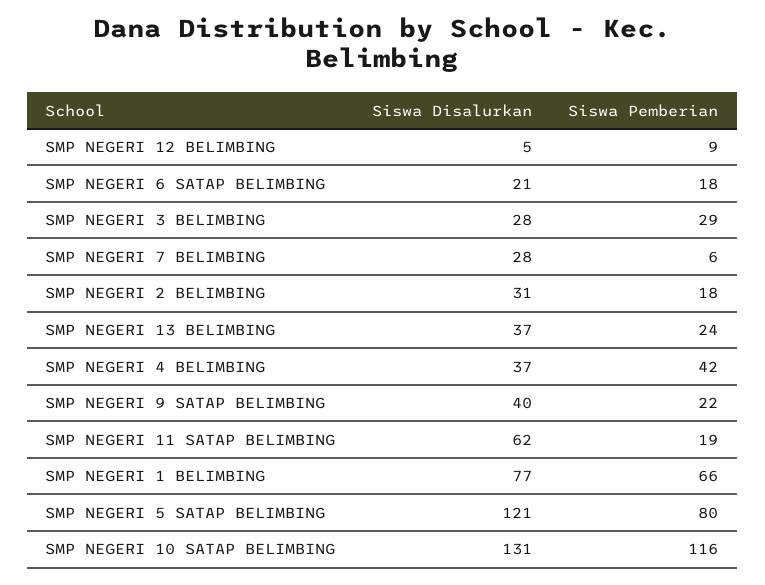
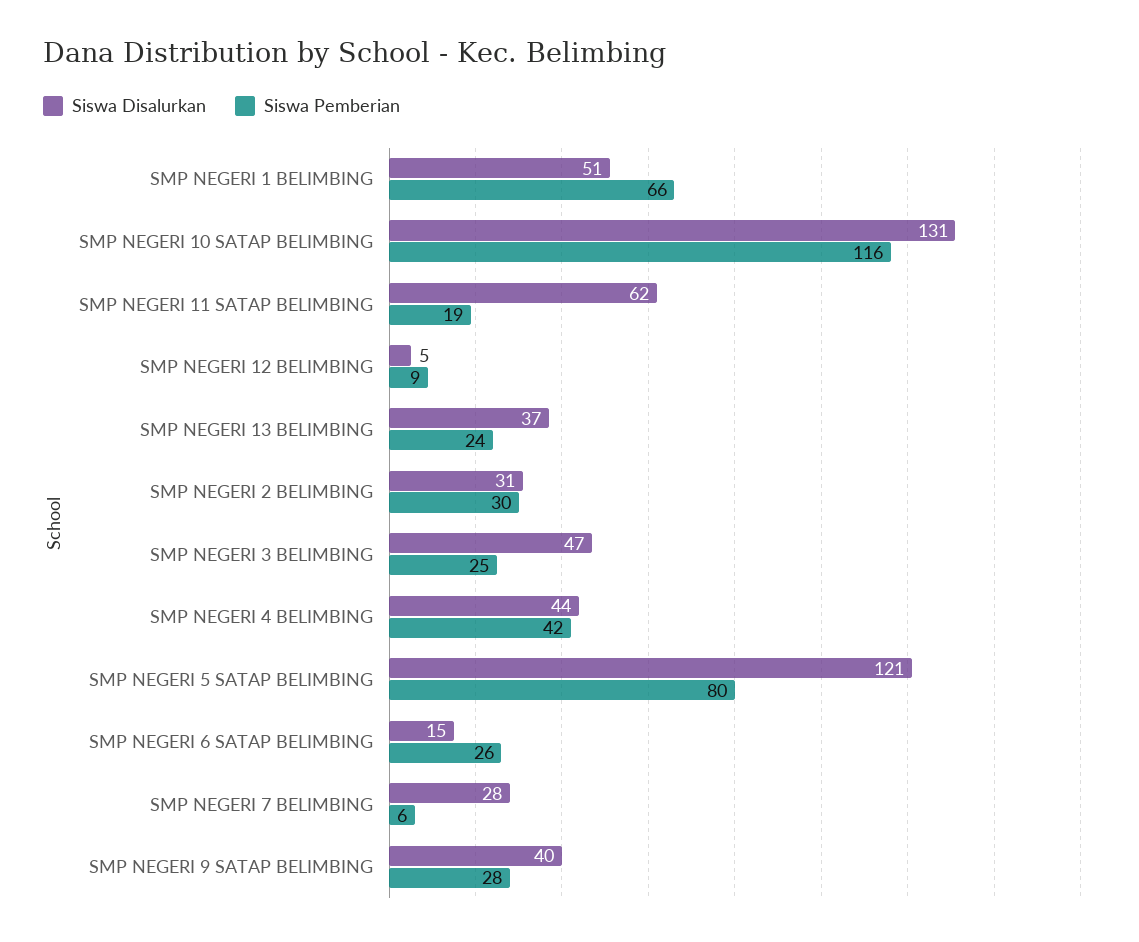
  {
    "Siswa Disalurkan": {
      "SMP NEGERI 12 BELIMBING": 5,
-     "SMP NEGERI 6 SATAP BELIMBING": 21,
+     "SMP NEGERI 6 SATAP BELIMBING": 15,
-     "SMP NEGERI 3 BELIMBING": 28,
+     "SMP NEGERI 3 BELIMBING": 47,
      "SMP NEGERI 7 BELIMBING": 28,
      "SMP NEGERI 2 BELIMBING": 31,
      "SMP NEGERI 13 BELIMBING": 37,
-     "SMP NEGERI 4 BELIMBING": 37,
+     "SMP NEGERI 4 BELIMBING": 44,
      "SMP NEGERI 9 SATAP BELIMBING": 40,
      "SMP NEGERI 11 SATAP BELIMBING": 62,
-     "SMP NEGERI 1 BELIMBING": 77,
+     "SMP NEGERI 1 BELIMBING": 51,
      "SMP NEGERI 5 SATAP BELIMBING": 121,
      "SMP NEGERI 10 SATAP BELIMBING": 131
    },
    "Siswa Pemberian": {
      "SMP NEGERI 12 BELIMBING": 9,
-     "SMP NEGERI 6 SATAP BELIMBING": 18,
+     "SMP NEGERI 6 SATAP BELIMBING": 26,
-     "SMP NEGERI 3 BELIMBING": 29,
+     "SMP NEGERI 3 BELIMBING": 25,
      "SMP NEGERI 7 BELIMBING": 6,
-     "SMP NEGERI 2 BELIMBING": 18,
+     "SMP NEGERI 2 BELIMBING": 30,
      "SMP NEGERI 13 BELIMBING": 24,
      "SMP NEGERI 4 BELIMBING": 42,
-     "SMP NEGERI 9 SATAP BELIMBING": 22,
+     "SMP NEGERI 9 SATAP BELIMBING": 28,
      "SMP NEGERI 11 SATAP BELIMBING": 19,
      "SMP NEGERI 1 BELIMBING": 66,
      "SMP NEGERI 5 SATAP BELIMBING": 80,
      "SMP NEGERI 10 SATAP BELIMBING": 116
    }
  }

